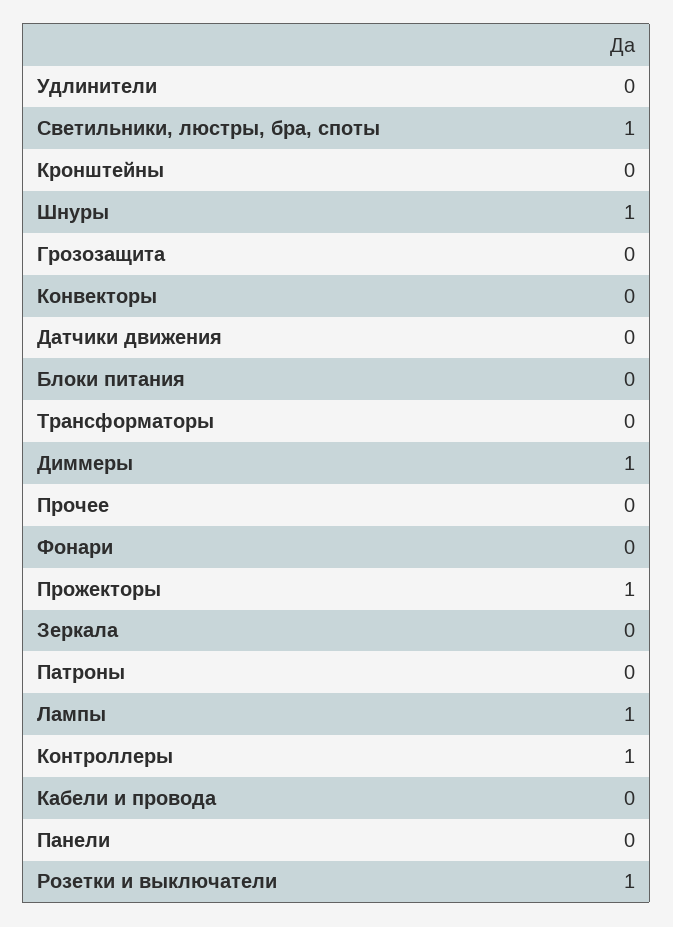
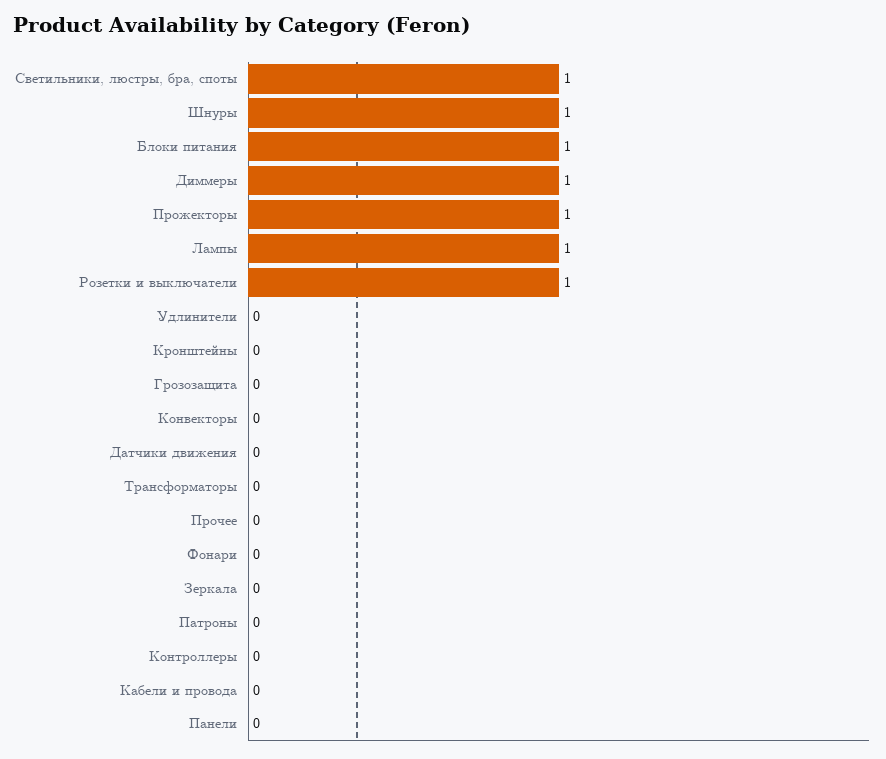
  {
    "Удлинители": 0,
    "Светильники, люстры, бра, споты": 1,
    "Кронштейны": 0,
    "Шнуры": 1,
    "Грозозащита": 0,
    "Конвекторы": 0,
    "Датчики движения": 0,
-   "Блоки питания": 0,
+   "Блоки питания": 1,
    "Трансформаторы": 0,
    "Диммеры": 1,
    "Прочее": 0,
    "Фонари": 0,
    "Прожекторы": 1,
    "Зеркала": 0,
    "Патроны": 0,
    "Лампы": 1,
-   "Контроллеры": 1,
+   "Контроллеры": 0,
    "Кабели и провода": 0,
    "Панели": 0,
    "Розетки и выключатели": 1
  }

